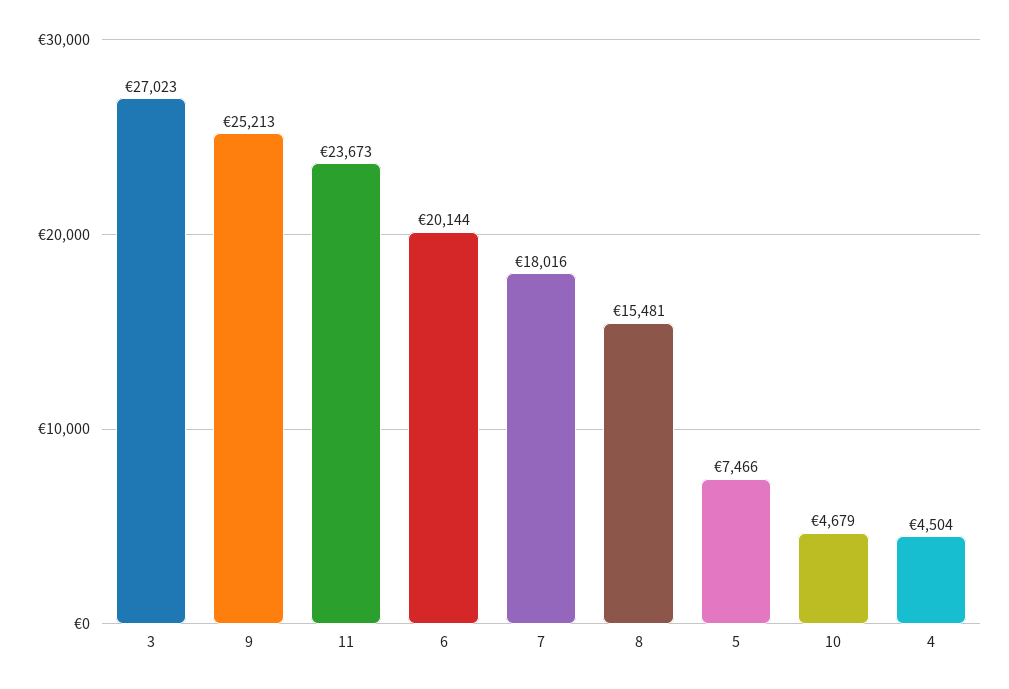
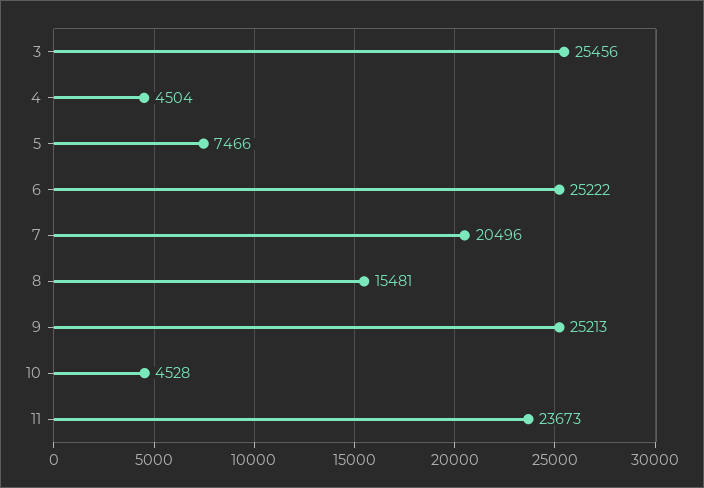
  {
-   "3": 27023,
+   "3": 25456,
    "9": 25213,
    "11": 23673,
-   "6": 20144,
+   "6": 25222,
-   "7": 18016,
+   "7": 20496,
    "8": 15481,
    "5": 7466,
-   "10": 4679,
+   "10": 4528,
    "4": 4504
  }

